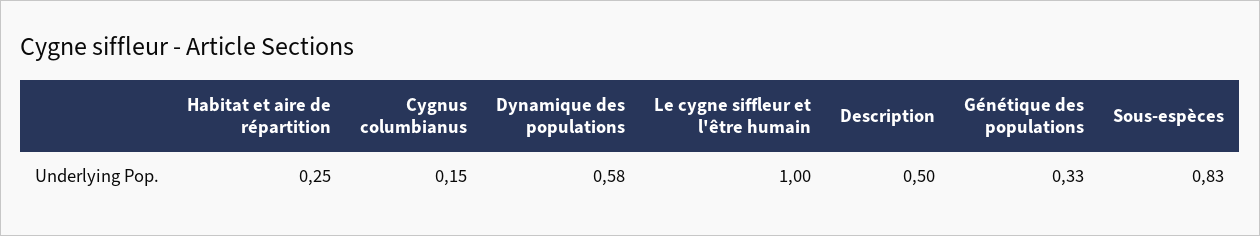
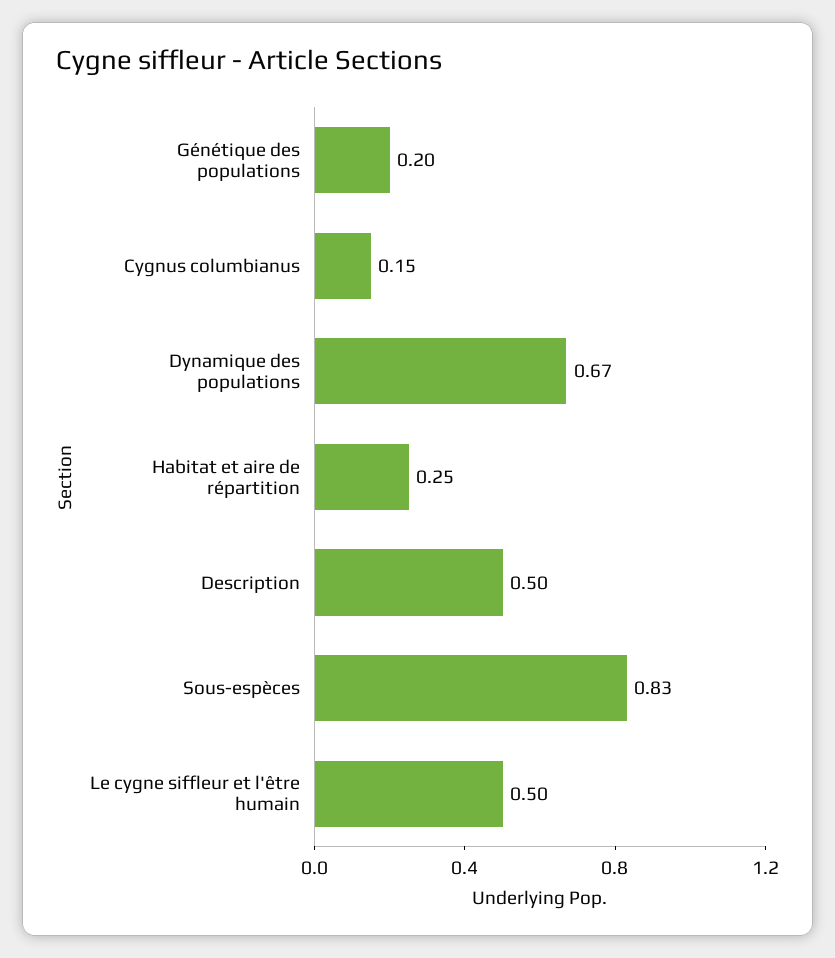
  {
    "Habitat et aire de répartition": 0.25,
    "Cygnus columbianus": 0.15,
-   "Dynamique des populations": 0.58,
+   "Dynamique des populations": 0.67,
-   "Le cygne siffleur et l'être humain": 1,
+   "Le cygne siffleur et l'être humain": 0.5,
    "Description": 0.5,
-   "Génétique des populations": 0.33,
+   "Génétique des populations": 0.2,
    "Sous-espèces": 0.83
  }

